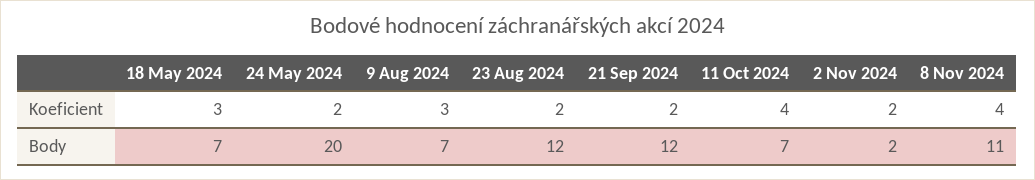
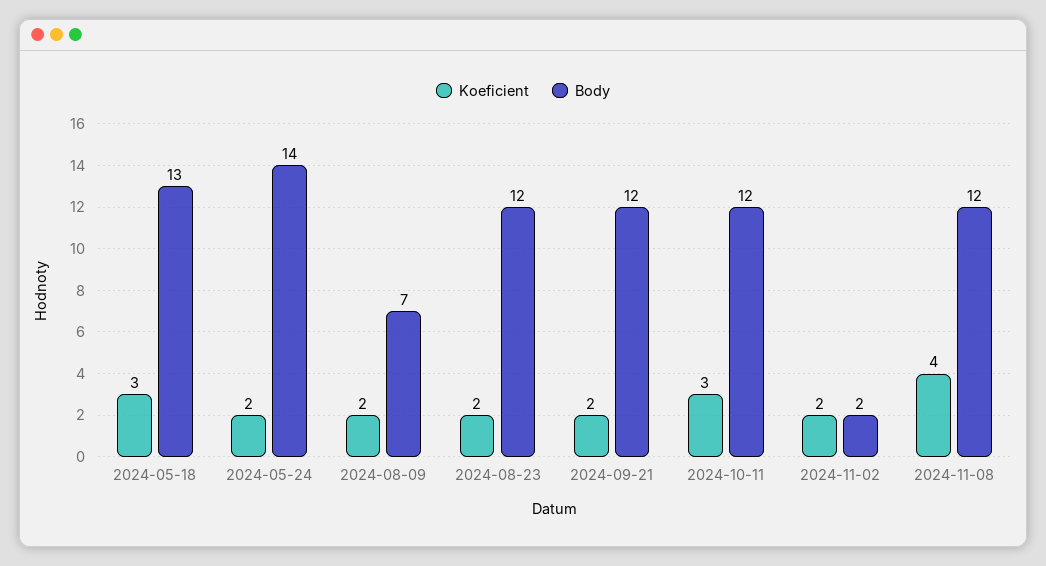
  {
    "Koeficient": {
      "18 May 2024": 3,
      "24 May 2024": 2,
-     "9 Aug 2024": 3,
+     "9 Aug 2024": 2,
      "23 Aug 2024": 2,
      "21 Sep 2024": 2,
-     "11 Oct 2024": 4,
+     "11 Oct 2024": 3,
      "2 Nov 2024": 2,
      "8 Nov 2024": 4
    },
    "Body": {
-     "18 May 2024": 7,
+     "18 May 2024": 13,
-     "24 May 2024": 20,
+     "24 May 2024": 14,
      "9 Aug 2024": 7,
      "23 Aug 2024": 12,
      "21 Sep 2024": 12,
-     "11 Oct 2024": 7,
+     "11 Oct 2024": 12,
      "2 Nov 2024": 2,
-     "8 Nov 2024": 11
+     "8 Nov 2024": 12
    }
  }

